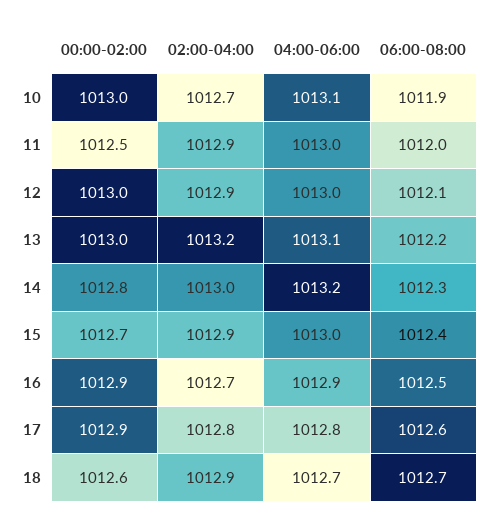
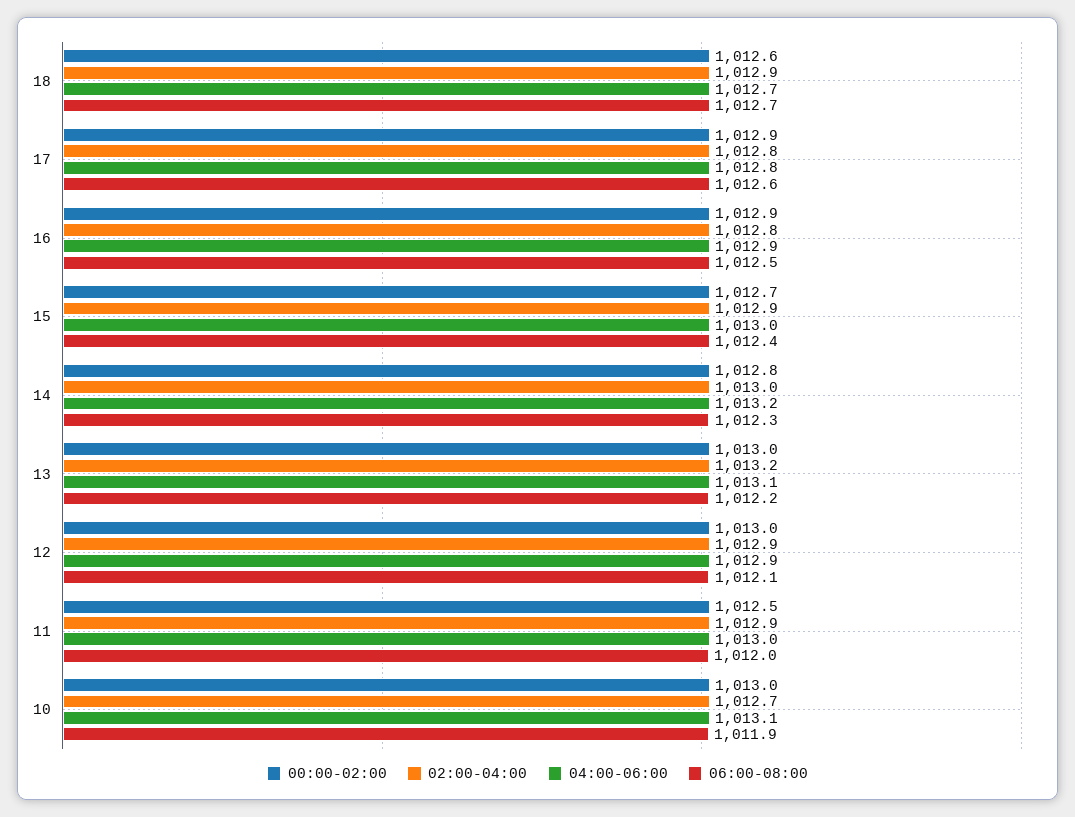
  {
    "00:00-02:00": {
      "10": 1013,
      "11": 1012.5,
      "12": 1013,
      "13": 1013,
      "14": 1012.8,
      "15": 1012.7,
      "16": 1012.9,
      "17": 1012.9,
      "18": 1012.6
    },
    "02:00-04:00": {
      "10": 1012.7,
      "11": 1012.9,
      "12": 1012.9,
      "13": 1013.2,
      "14": 1013,
      "15": 1012.9,
-     "16": 1012.7,
+     "16": 1012.8,
      "17": 1012.8,
      "18": 1012.9
    },
    "04:00-06:00": {
      "10": 1013.1,
      "11": 1013,
-     "12": 1013,
+     "12": 1012.9,
      "13": 1013.1,
      "14": 1013.2,
      "15": 1013,
      "16": 1012.9,
      "17": 1012.8,
      "18": 1012.7
    },
    "06:00-08:00": {
      "10": 1011.9,
      "11": 1012,
      "12": 1012.1,
      "13": 1012.2,
      "14": 1012.3,
      "15": 1012.4,
      "16": 1012.5,
      "17": 1012.6,
      "18": 1012.7
    }
  }

